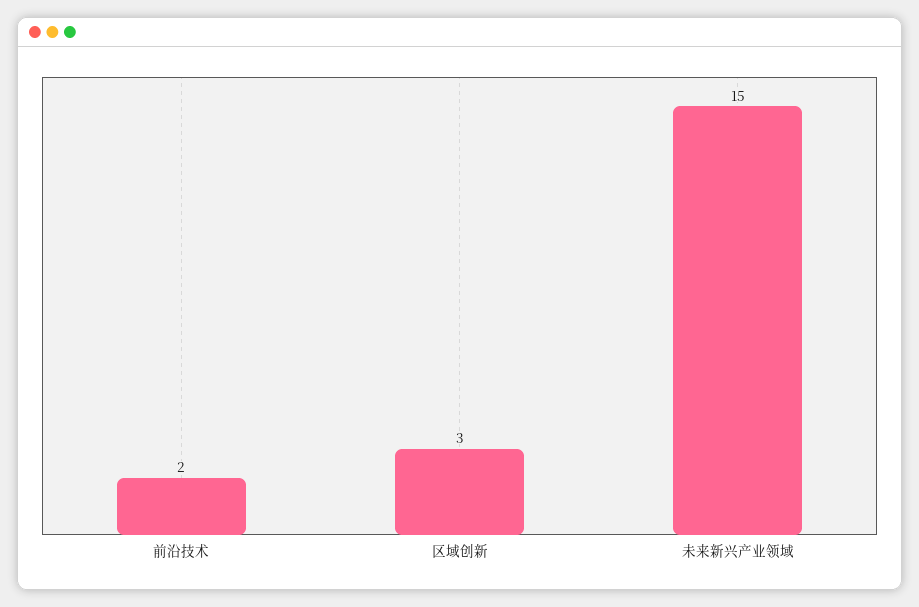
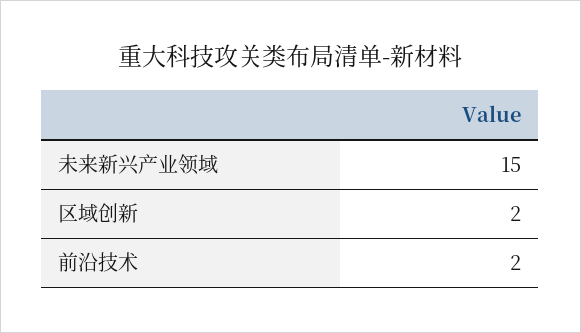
  {
    "前沿技术": 2,
-   "区域创新": 3,
+   "区域创新": 2,
    "未来新兴产业领域": 15
  }

